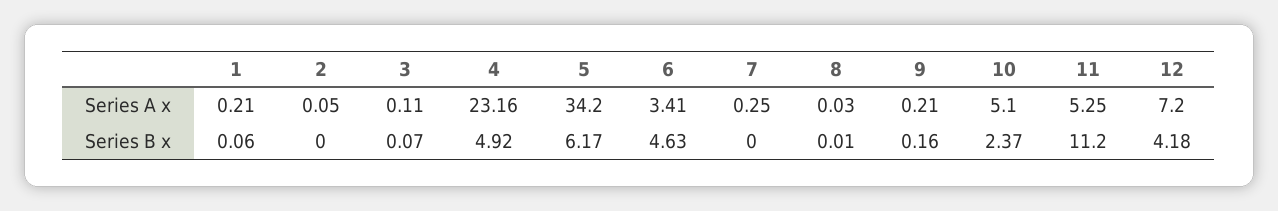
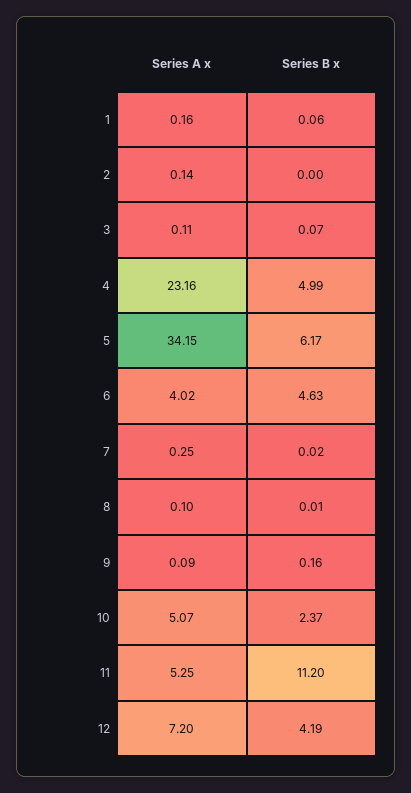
  {
    "1": {
-     "Series A x": 0.21,
+     "Series A x": 0.16,
      "Series B x": 0.06
    },
    "2": {
-     "Series A x": 0.05,
+     "Series A x": 0.14,
      "Series B x": 0
    },
    "3": {
      "Series A x": 0.11,
      "Series B x": 0.07
    },
    "4": {
      "Series A x": 23.16,
-     "Series B x": 4.92
+     "Series B x": 4.99
    },
    "5": {
-     "Series A x": 34.2,
+     "Series A x": 34.15,
      "Series B x": 6.17
    },
    "6": {
-     "Series A x": 3.41,
+     "Series A x": 4.02,
      "Series B x": 4.63
    },
    "7": {
      "Series A x": 0.25,
-     "Series B x": 0
+     "Series B x": 0.02
    },
    "8": {
-     "Series A x": 0.03,
+     "Series A x": 0.1,
      "Series B x": 0.01
    },
    "9": {
-     "Series A x": 0.21,
+     "Series A x": 0.09,
      "Series B x": 0.16
    },
    "10": {
-     "Series A x": 5.1,
+     "Series A x": 5.07,
      "Series B x": 2.37
    },
    "11": {
      "Series A x": 5.25,
      "Series B x": 11.2
    },
    "12": {
      "Series A x": 7.2,
-     "Series B x": 4.18
+     "Series B x": 4.19
    }
  }

